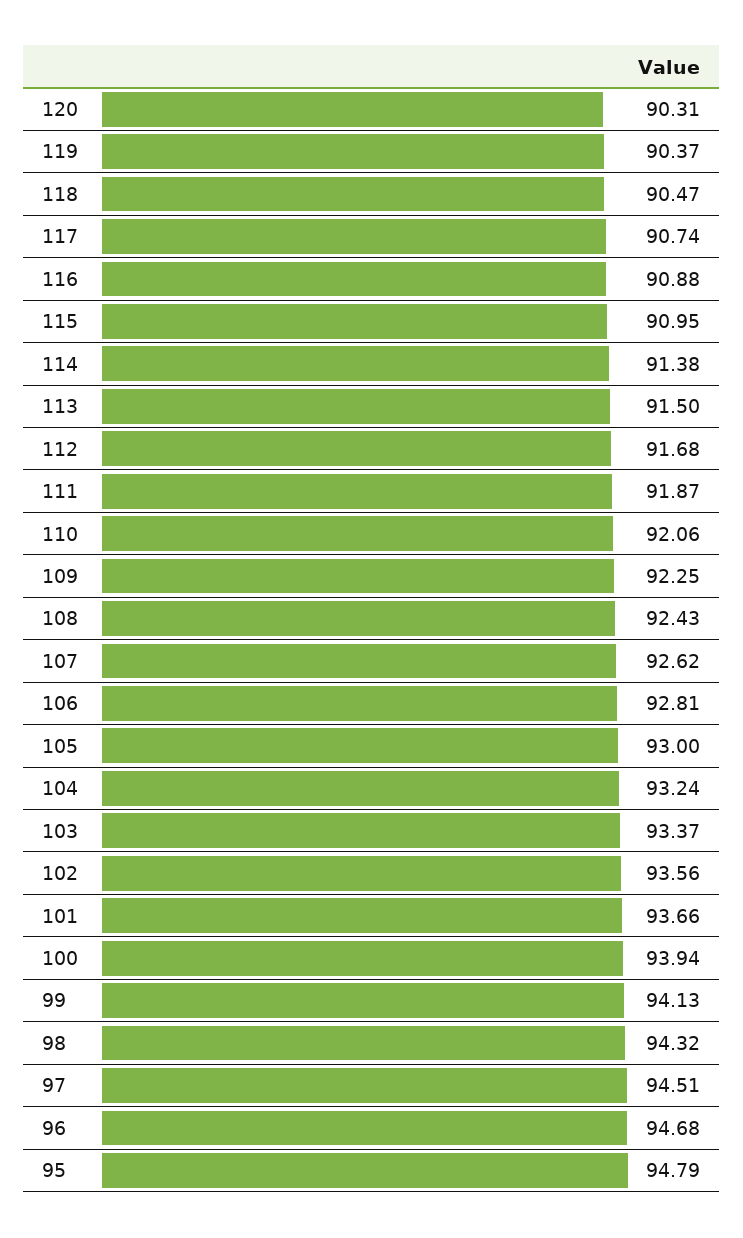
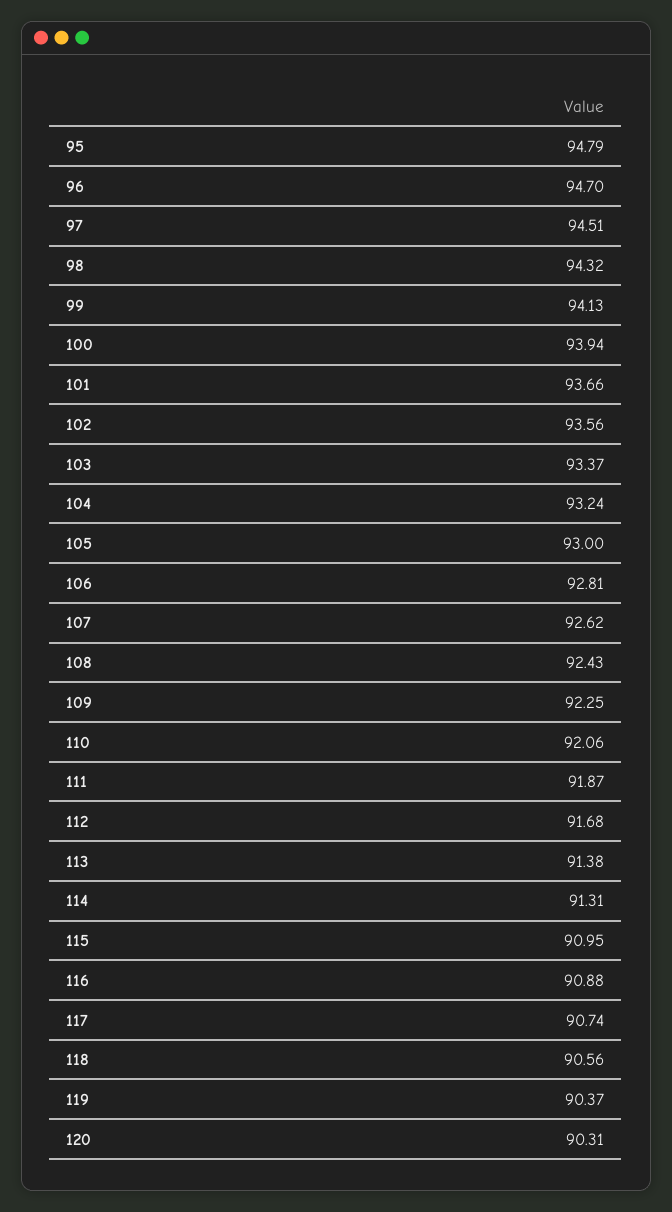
  {
    "120": 90.31,
    "119": 90.37,
-   "118": 90.47,
+   "118": 90.56,
    "117": 90.74,
    "116": 90.88,
    "115": 90.95,
-   "114": 91.38,
+   "114": 91.31,
-   "113": 91.5,
+   "113": 91.38,
    "112": 91.68,
    "111": 91.87,
    "110": 92.06,
    "109": 92.25,
    "108": 92.43,
    "107": 92.62,
    "106": 92.81,
    "105": 93,
    "104": 93.24,
    "103": 93.37,
    "102": 93.56,
    "101": 93.66,
    "100": 93.94,
    "99": 94.13,
    "98": 94.32,
    "97": 94.51,
-   "96": 94.68,
+   "96": 94.7,
    "95": 94.79
  }

